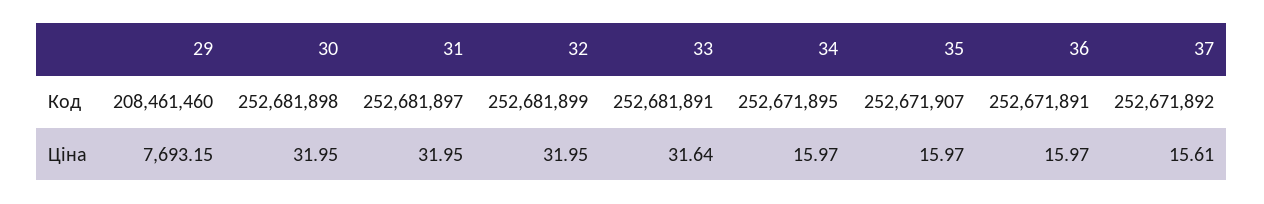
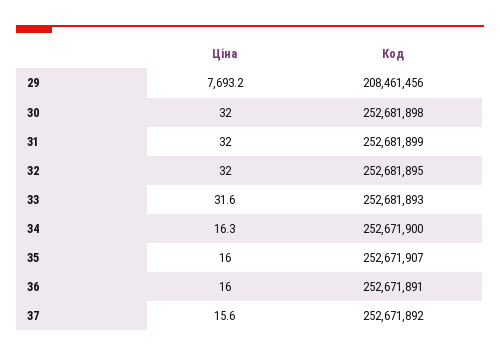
  {
    "29": {
-     "Код": 208461460,
+     "Код": 208461456,
      "Ціна": 7693.15
    },
    "30": {
      "Код": 252681898,
      "Ціна": 31.95
    },
    "31": {
-     "Код": 252681897,
+     "Код": 252681899,
      "Ціна": 31.95
    },
    "32": {
-     "Код": 252681899,
+     "Код": 252681895,
      "Ціна": 31.95
    },
    "33": {
-     "Код": 252681891,
+     "Код": 252681893,
      "Ціна": 31.64
    },
    "34": {
-     "Код": 252671895,
+     "Код": 252671900,
-     "Ціна": 15.97
+     "Ціна": 16.3
    },
    "35": {
      "Код": 252671907,
      "Ціна": 15.97
    },
    "36": {
      "Код": 252671891,
      "Ціна": 15.97
    },
    "37": {
      "Код": 252671892,
      "Ціна": 15.61
    }
  }

